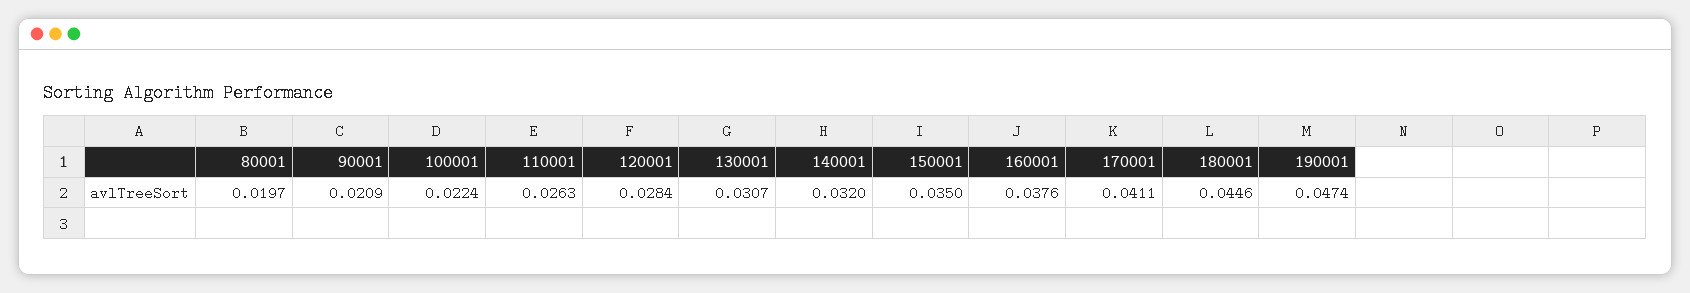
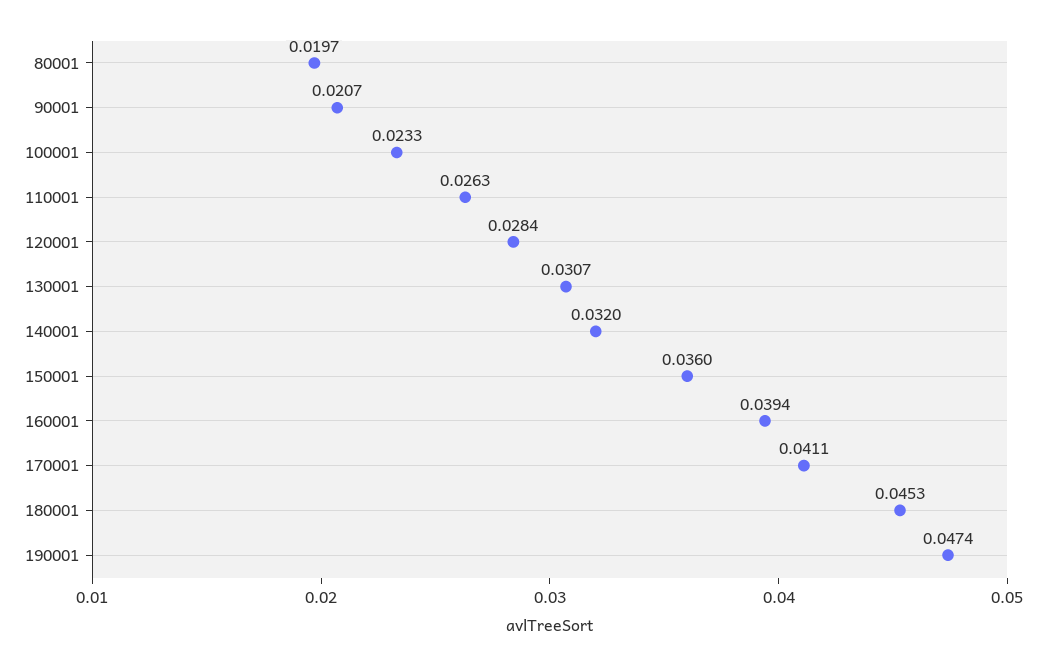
  {
    "80001": 0.0197,
-   "90001": 0.0209,
+   "90001": 0.0207,
-   "100001": 0.0224,
+   "100001": 0.0233,
    "110001": 0.0263,
    "120001": 0.0284,
    "130001": 0.0307,
    "140001": 0.032,
-   "150001": 0.035,
+   "150001": 0.036,
-   "160001": 0.0376,
+   "160001": 0.0394,
    "170001": 0.0411,
-   "180001": 0.0446,
+   "180001": 0.0453,
    "190001": 0.0474
  }

